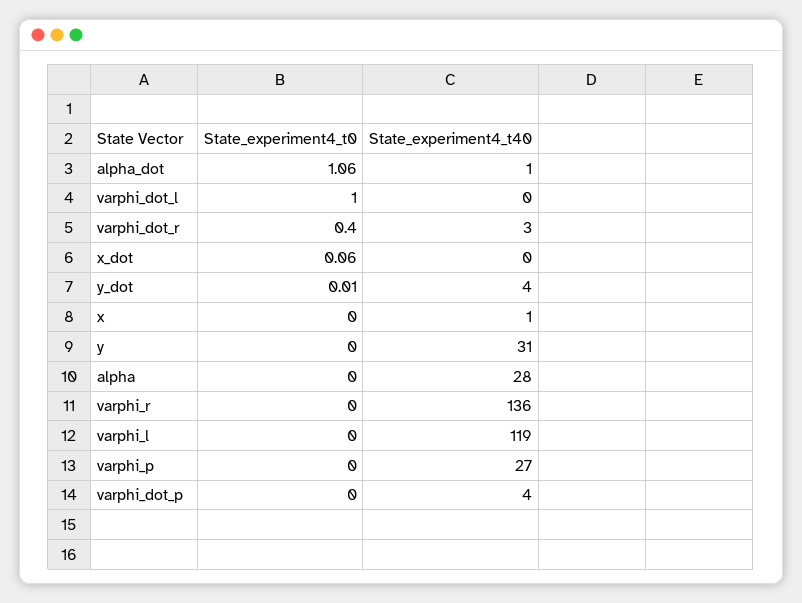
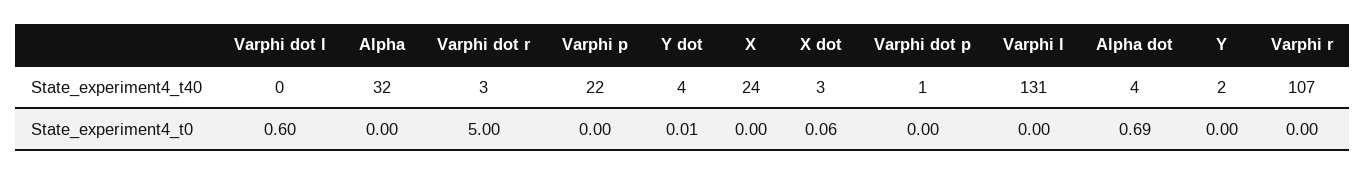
  {
    "State_experiment4_t0": {
-     "alpha_dot": 1.06,
+     "alpha_dot": 0.69,
-     "varphi_dot_l": 1,
+     "varphi_dot_l": 0.6,
-     "varphi_dot_r": 0.4,
+     "varphi_dot_r": 5,
      "x_dot": 0.06,
      "y_dot": 0.01,
      "x": 0,
      "y": 0,
      "alpha": 0,
      "varphi_r": 0,
      "varphi_l": 0,
      "varphi_p": 0,
      "varphi_dot_p": 0
    },
    "State_experiment4_t40": {
-     "alpha_dot": 1,
+     "alpha_dot": 4,
      "varphi_dot_l": 0,
      "varphi_dot_r": 3,
-     "x_dot": 0,
+     "x_dot": 3,
      "y_dot": 4,
-     "x": 1,
+     "x": 24,
-     "y": 31,
+     "y": 2,
-     "alpha": 28,
+     "alpha": 32,
-     "varphi_r": 136,
+     "varphi_r": 107,
-     "varphi_l": 119,
+     "varphi_l": 131,
-     "varphi_p": 27,
+     "varphi_p": 22,
-     "varphi_dot_p": 4
+     "varphi_dot_p": 1
    }
  }

